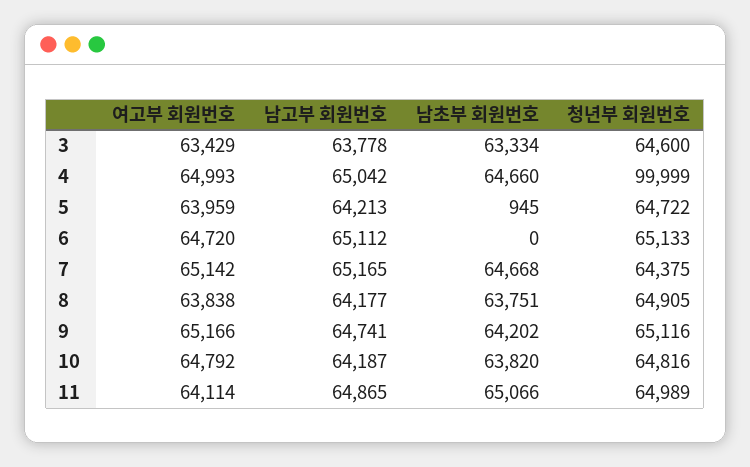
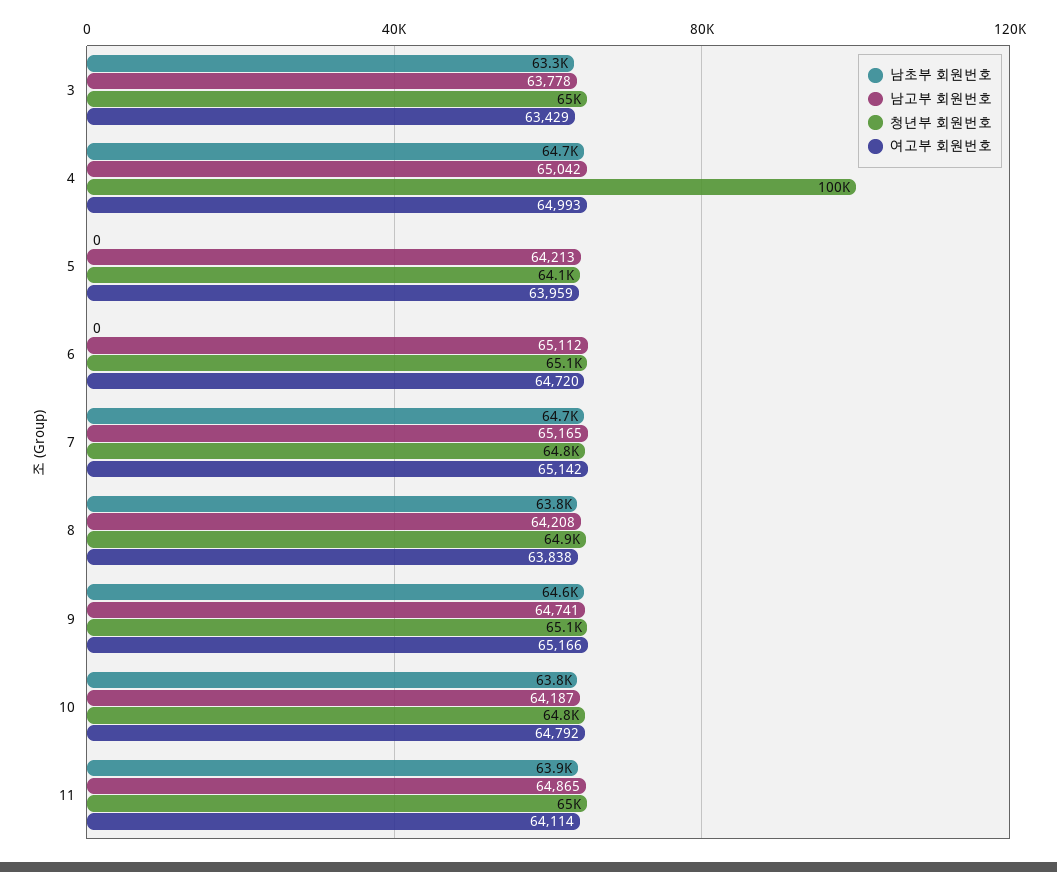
  {
    "여고부 회원번호": {
      "3": 63429,
      "4": 64993,
      "5": 63959,
      "6": 64720,
      "7": 65142,
      "8": 63838,
      "9": 65166,
      "10": 64792,
      "11": 64114
    },
    "남고부 회원번호": {
      "3": 63778,
      "4": 65042,
      "5": 64213,
      "6": 65112,
      "7": 65165,
-     "8": 64177,
+     "8": 64208,
      "9": 64741,
      "10": 64187,
      "11": 64865
    },
    "남초부 회원번호": {
      "3": 63334,
      "4": 64660,
-     "5": 945,
+     "5": 0,
      "6": 0,
      "7": 64668,
      "8": 63751,
-     "9": 64202,
+     "9": 64600,
      "10": 63820,
-     "11": 65066
+     "11": 63900
    },
    "청년부 회원번호": {
-     "3": 64600,
+     "3": 65000,
      "4": 99999,
-     "5": 64722,
+     "5": 64100,
      "6": 65133,
-     "7": 64375,
+     "7": 64800,
      "8": 64905,
      "9": 65116,
      "10": 64816,
      "11": 64989
    }
  }

